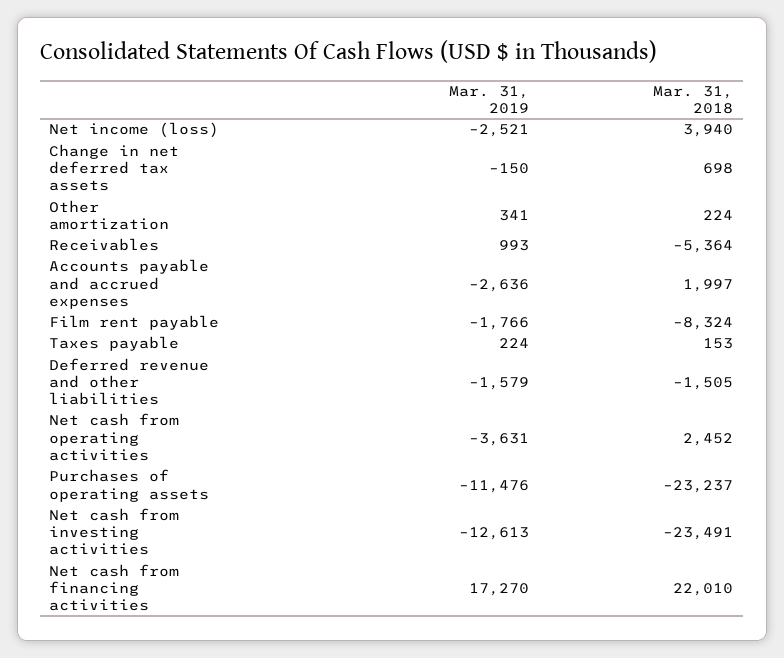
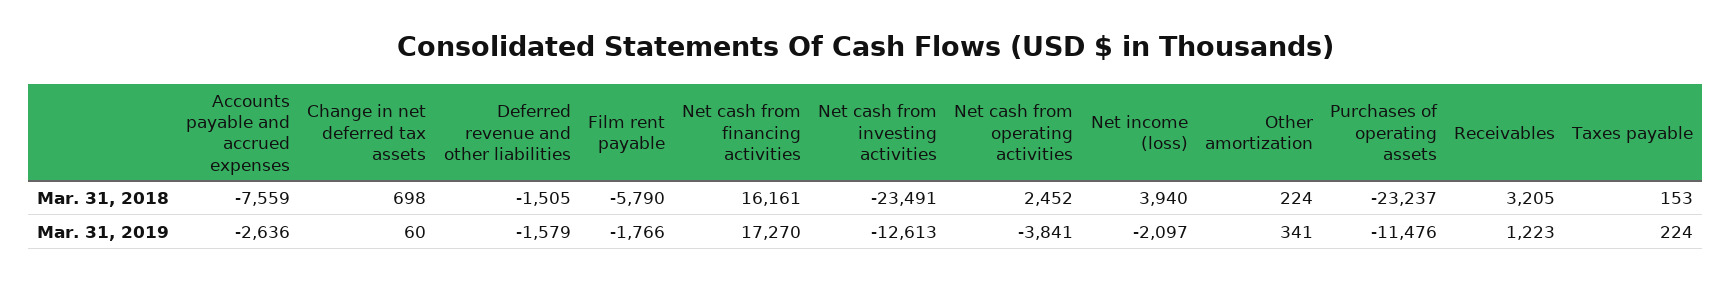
  {
    "Mar. 31, 2019": {
-     "Net income (loss)": -2521,
+     "Net income (loss)": -2097,
-     "Change in net deferred tax assets": -150,
+     "Change in net deferred tax assets": 60,
      "Other amortization": 341,
-     "Receivables": 993,
+     "Receivables": 1223,
      "Accounts payable and accrued expenses": -2636,
      "Film rent payable": -1766,
      "Taxes payable": 224,
      "Deferred revenue and other liabilities": -1579,
-     "Net cash from operating activities": -3631,
+     "Net cash from operating activities": -3841,
      "Purchases of operating assets": -11476,
      "Net cash from investing activities": -12613,
      "Net cash from financing activities": 17270
    },
    "Mar. 31, 2018": {
      "Net income (loss)": 3940,
      "Change in net deferred tax assets": 698,
      "Other amortization": 224,
-     "Receivables": -5364,
+     "Receivables": 3205,
-     "Accounts payable and accrued expenses": 1997,
+     "Accounts payable and accrued expenses": -7559,
-     "Film rent payable": -8324,
+     "Film rent payable": -5790,
      "Taxes payable": 153,
      "Deferred revenue and other liabilities": -1505,
      "Net cash from operating activities": 2452,
      "Purchases of operating assets": -23237,
      "Net cash from investing activities": -23491,
-     "Net cash from financing activities": 22010
+     "Net cash from financing activities": 16161
    }
  }

